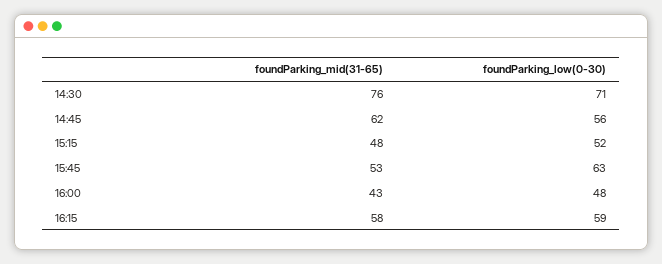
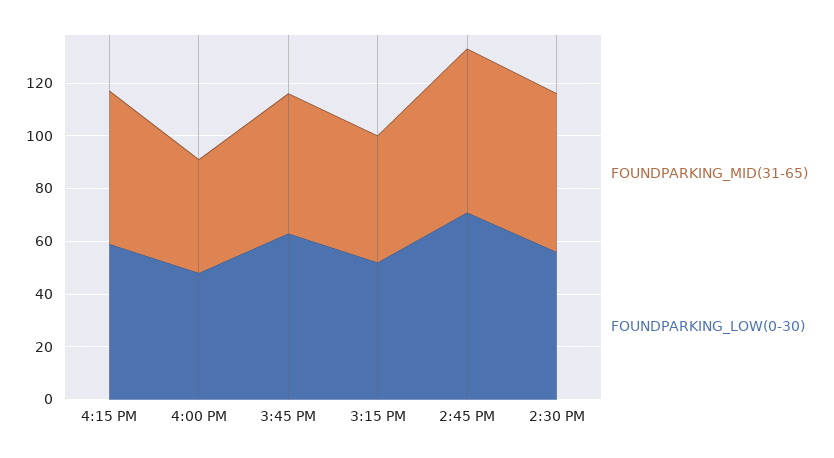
  {
    "foundParking_mid(31-65)": {
-     "14:30": 76,
+     "14:30": 60,
      "14:45": 62,
      "15:15": 48,
      "15:45": 53,
      "16:00": 43,
      "16:15": 58
    },
    "foundParking_low(0-30)": {
-     "14:30": 71,
+     "14:30": 55,
-     "14:45": 56,
+     "14:45": 70,
      "15:15": 52,
      "15:45": 63,
      "16:00": 48,
      "16:15": 59
    }
  }

